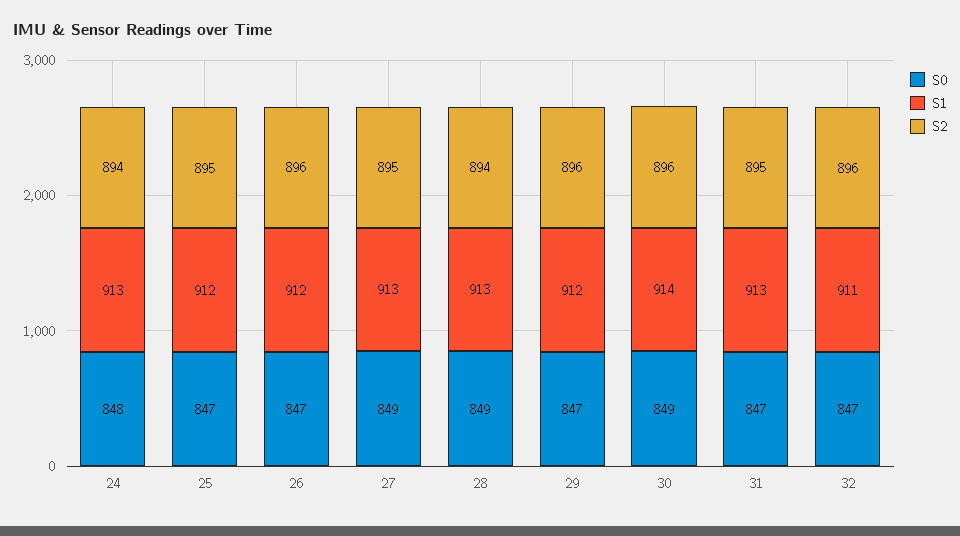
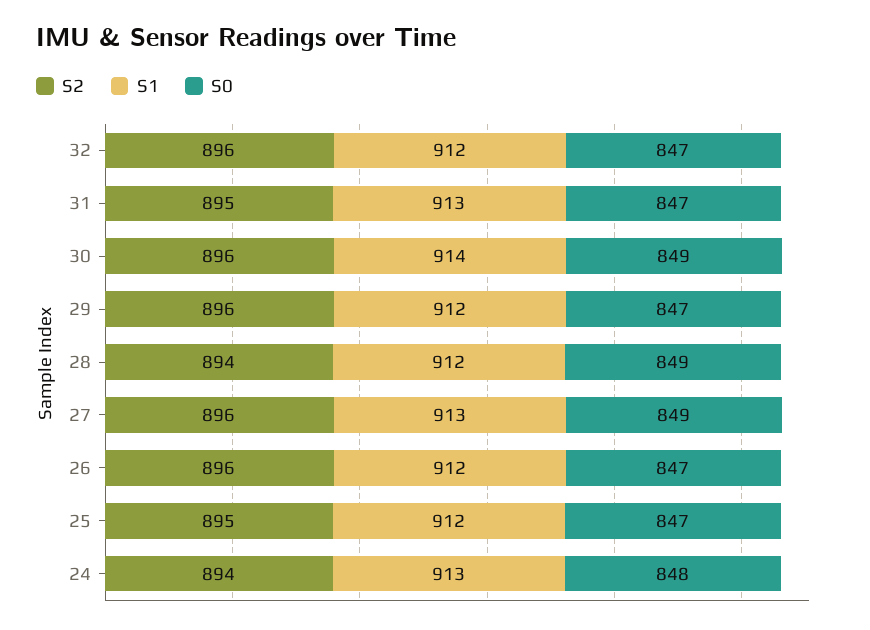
  {
    "S0": {
      "24": 848,
      "25": 847,
      "26": 847,
      "27": 849,
      "28": 849,
      "29": 847,
      "30": 849,
      "31": 847,
      "32": 847
    },
    "S1": {
      "24": 913,
      "25": 912,
      "26": 912,
      "27": 913,
-     "28": 913,
+     "28": 912,
      "29": 912,
      "30": 914,
      "31": 913,
-     "32": 911
+     "32": 912
    },
    "S2": {
      "24": 894,
      "25": 895,
      "26": 896,
-     "27": 895,
+     "27": 896,
      "28": 894,
      "29": 896,
      "30": 896,
      "31": 895,
      "32": 896
    }
  }

